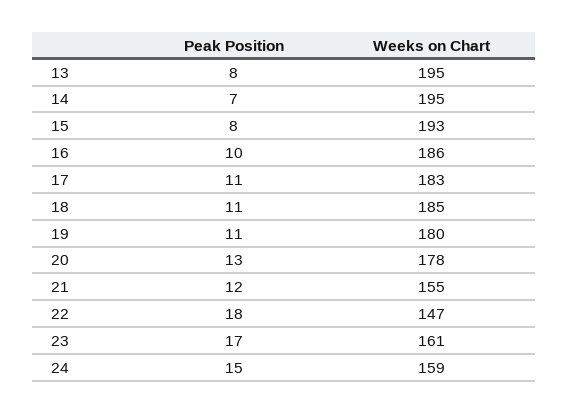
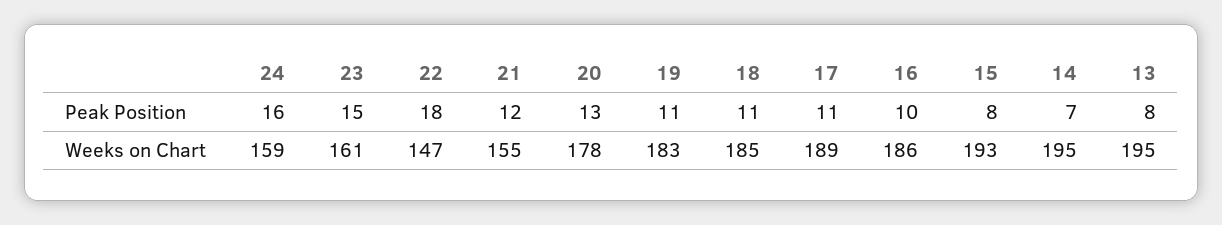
  {
    "Peak Position": {
      "13": 8,
      "14": 7,
      "15": 8,
      "16": 10,
      "17": 11,
      "18": 11,
      "19": 11,
      "20": 13,
      "21": 12,
      "22": 18,
-     "23": 17,
+     "23": 15,
-     "24": 15
+     "24": 16
    },
    "Weeks on Chart": {
      "13": 195,
      "14": 195,
      "15": 193,
      "16": 186,
-     "17": 183,
+     "17": 189,
      "18": 185,
-     "19": 180,
+     "19": 183,
      "20": 178,
      "21": 155,
      "22": 147,
      "23": 161,
      "24": 159
    }
  }

